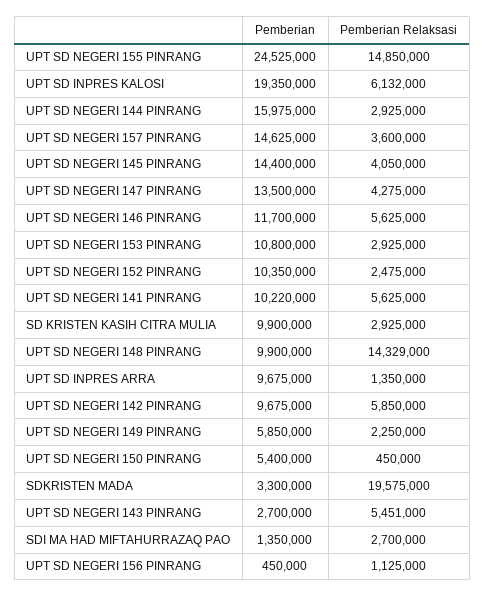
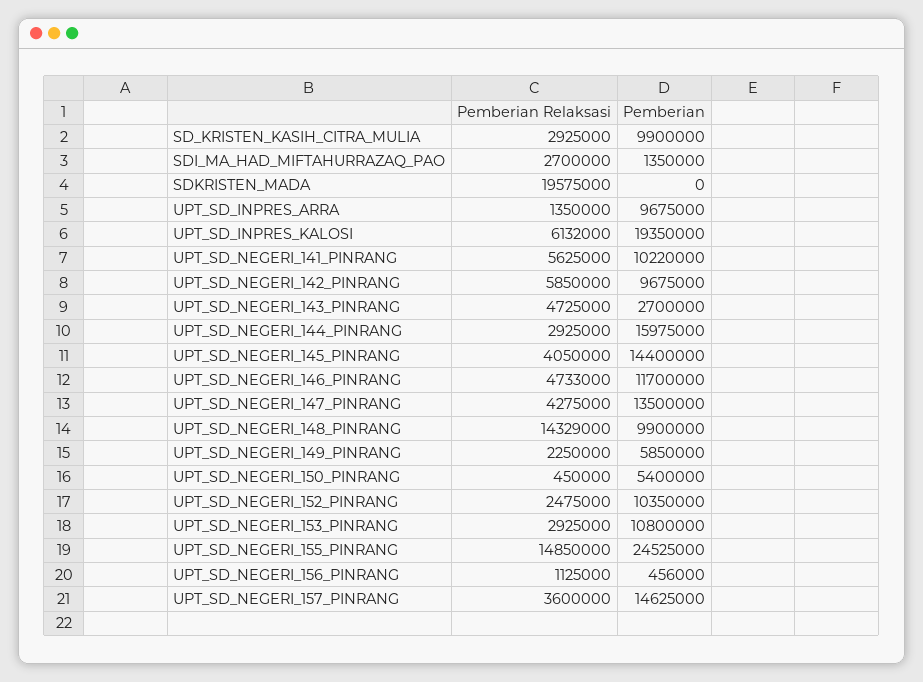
  {
    "Pemberian": {
      "UPT SD NEGERI 155 PINRANG": 24525000,
      "UPT SD INPRES KALOSI": 19350000,
      "UPT SD NEGERI 144 PINRANG": 15975000,
      "UPT SD NEGERI 157 PINRANG": 14625000,
      "UPT SD NEGERI 145 PINRANG": 14400000,
      "UPT SD NEGERI 147 PINRANG": 13500000,
      "UPT SD NEGERI 146 PINRANG": 11700000,
      "UPT SD NEGERI 153 PINRANG": 10800000,
      "UPT SD NEGERI 152 PINRANG": 10350000,
      "UPT SD NEGERI 141 PINRANG": 10220000,
      "SD KRISTEN KASIH CITRA MULIA": 9900000,
      "UPT SD NEGERI 148 PINRANG": 9900000,
      "UPT SD INPRES ARRA": 9675000,
      "UPT SD NEGERI 142 PINRANG": 9675000,
      "UPT SD NEGERI 149 PINRANG": 5850000,
      "UPT SD NEGERI 150 PINRANG": 5400000,
-     "SDKRISTEN MADA": 3300000,
+     "SDKRISTEN MADA": 0,
      "UPT SD NEGERI 143 PINRANG": 2700000,
      "SDI MA HAD MIFTAHURRAZAQ PAO": 1350000,
-     "UPT SD NEGERI 156 PINRANG": 450000
+     "UPT SD NEGERI 156 PINRANG": 456000
    },
    "Pemberian Relaksasi": {
      "UPT SD NEGERI 155 PINRANG": 14850000,
      "UPT SD INPRES KALOSI": 6132000,
      "UPT SD NEGERI 144 PINRANG": 2925000,
      "UPT SD NEGERI 157 PINRANG": 3600000,
      "UPT SD NEGERI 145 PINRANG": 4050000,
      "UPT SD NEGERI 147 PINRANG": 4275000,
-     "UPT SD NEGERI 146 PINRANG": 5625000,
+     "UPT SD NEGERI 146 PINRANG": 4733000,
      "UPT SD NEGERI 153 PINRANG": 2925000,
      "UPT SD NEGERI 152 PINRANG": 2475000,
      "UPT SD NEGERI 141 PINRANG": 5625000,
      "SD KRISTEN KASIH CITRA MULIA": 2925000,
      "UPT SD NEGERI 148 PINRANG": 14329000,
      "UPT SD INPRES ARRA": 1350000,
      "UPT SD NEGERI 142 PINRANG": 5850000,
      "UPT SD NEGERI 149 PINRANG": 2250000,
      "UPT SD NEGERI 150 PINRANG": 450000,
      "SDKRISTEN MADA": 19575000,
-     "UPT SD NEGERI 143 PINRANG": 5451000,
+     "UPT SD NEGERI 143 PINRANG": 4725000,
      "SDI MA HAD MIFTAHURRAZAQ PAO": 2700000,
      "UPT SD NEGERI 156 PINRANG": 1125000
    }
  }

